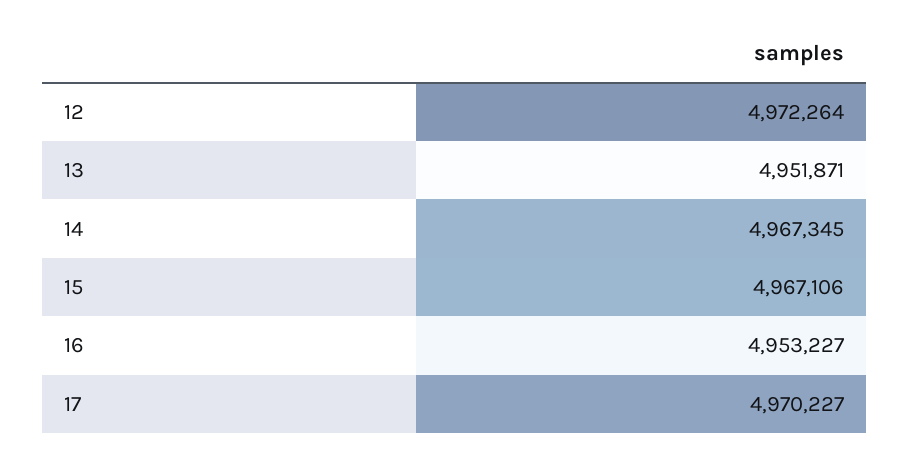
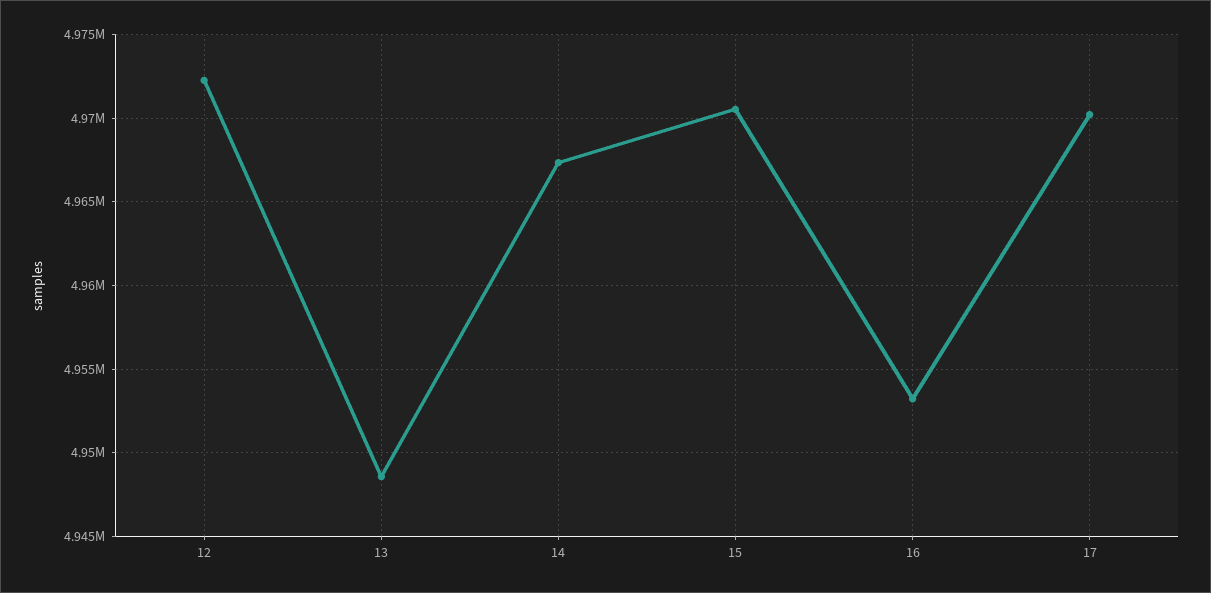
  {
    "12": 4972264,
-   "13": 4951871,
+   "13": 4948500,
    "14": 4967345,
-   "15": 4967106,
+   "15": 4970500,
    "16": 4953227,
    "17": 4970227
  }

